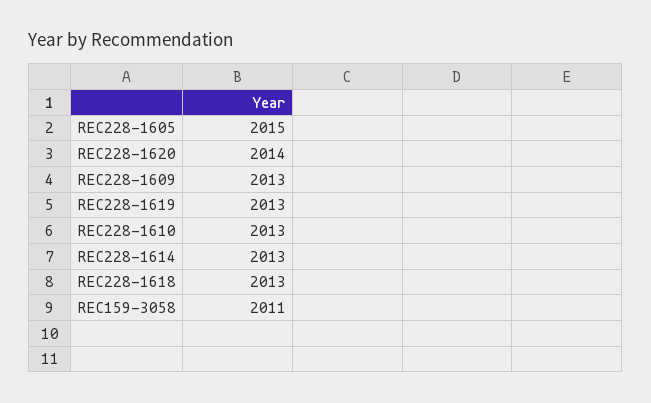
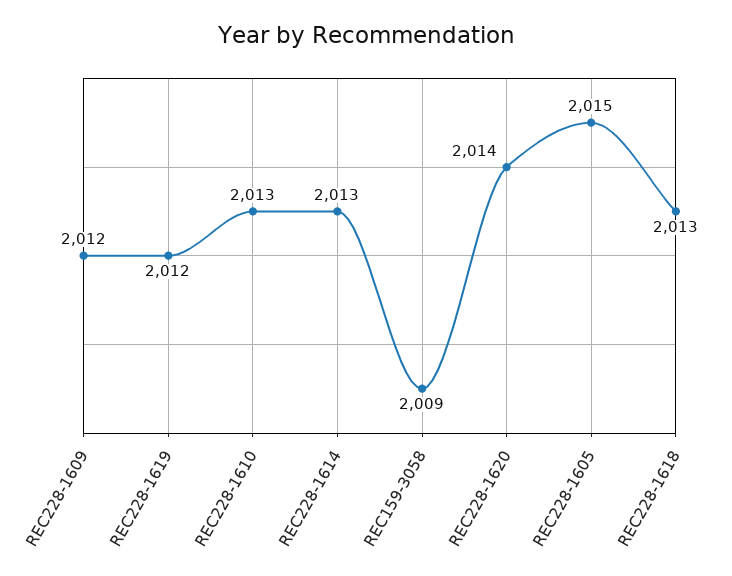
  {
    "REC228-1605": 2015,
    "REC228-1620": 2014,
-   "REC228-1609": 2013,
+   "REC228-1609": 2012,
-   "REC228-1619": 2013,
+   "REC228-1619": 2012,
    "REC228-1610": 2013,
    "REC228-1614": 2013,
    "REC228-1618": 2013,
-   "REC159-3058": 2011
+   "REC159-3058": 2009
  }

